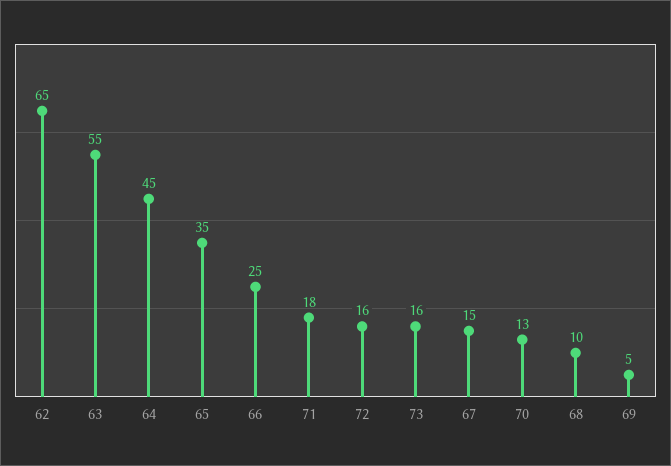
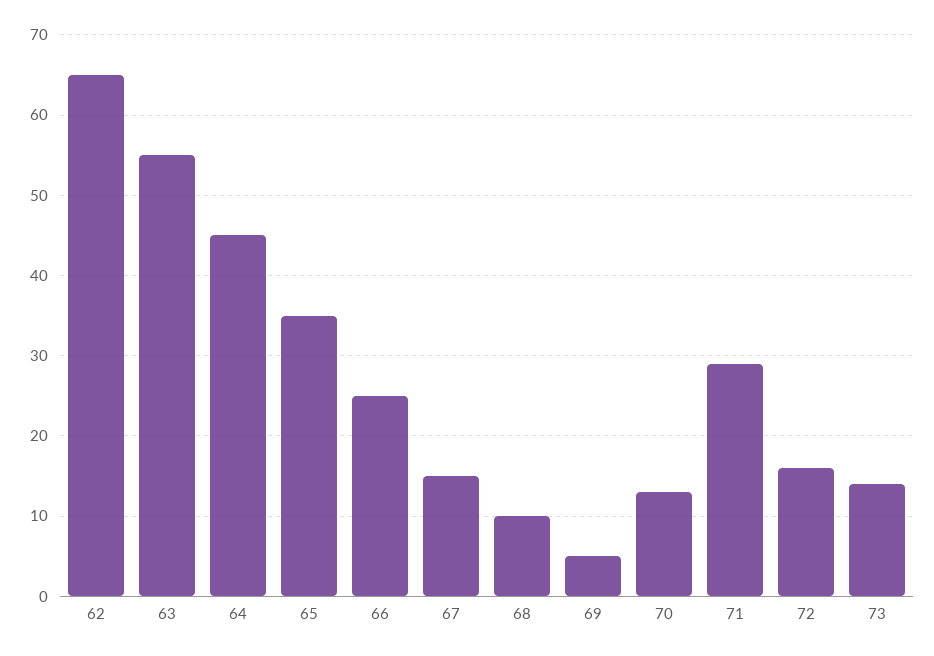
  {
    "62": 65,
    "63": 55,
    "64": 45,
    "65": 35,
    "66": 25,
-   "71": 18,
+   "71": 29,
    "72": 16,
-   "73": 16,
+   "73": 14,
    "67": 15,
    "70": 13,
    "68": 10,
    "69": 5
  }

